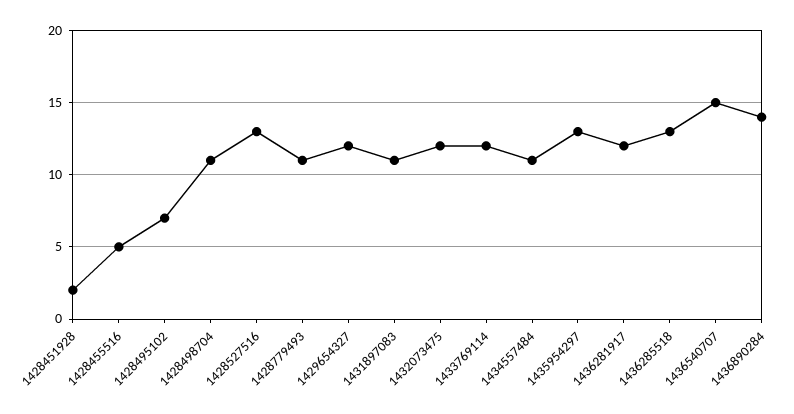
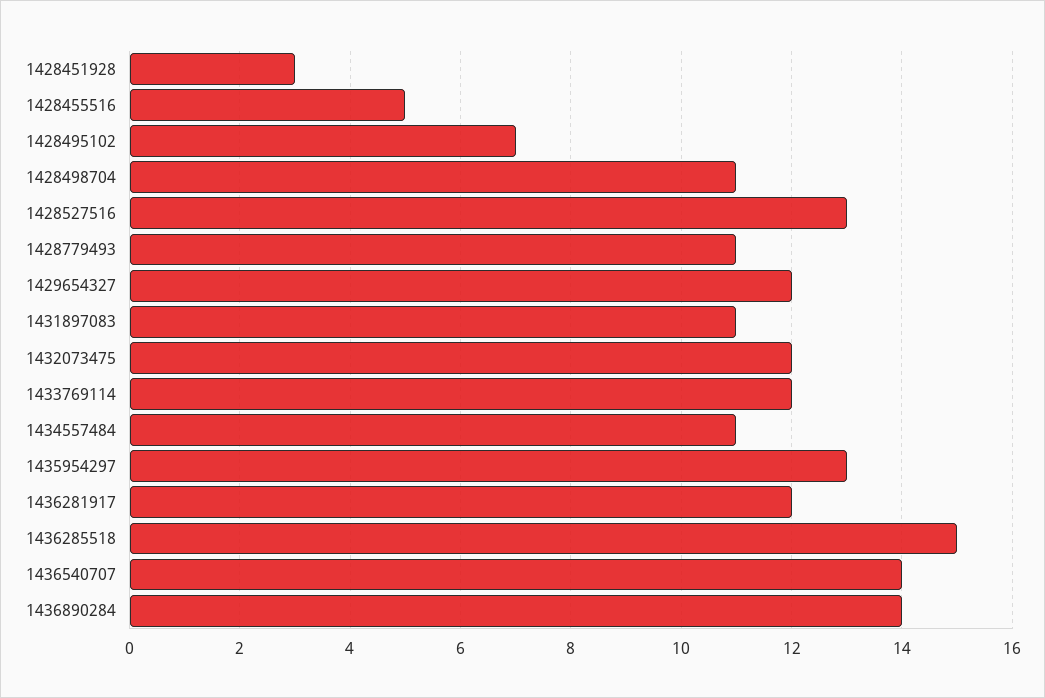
  {
-   "1428451928": 2,
+   "1428451928": 3,
    "1428455516": 5,
    "1428495102": 7,
    "1428498704": 11,
    "1428527516": 13,
    "1428779493": 11,
    "1429654327": 12,
    "1431897083": 11,
    "1432073475": 12,
    "1433769114": 12,
    "1434557484": 11,
    "1435954297": 13,
    "1436281917": 12,
-   "1436285518": 13,
+   "1436285518": 15,
-   "1436540707": 15,
+   "1436540707": 14,
    "1436890284": 14
  }

